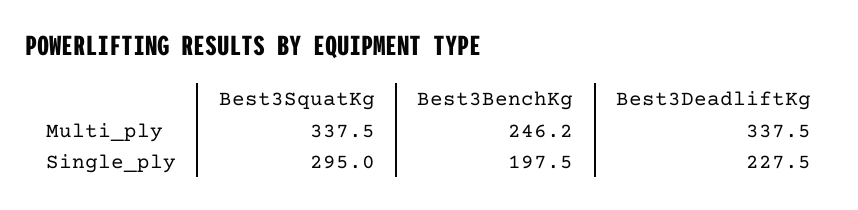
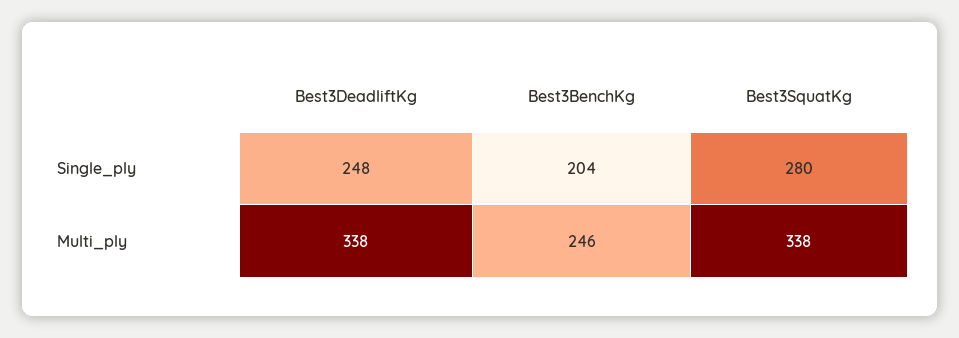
  {
    "Best3SquatKg": {
      "Multi_ply": 337.5,
-     "Single_ply": 295
+     "Single_ply": 280
    },
    "Best3BenchKg": {
      "Multi_ply": 246.2,
-     "Single_ply": 197.5
+     "Single_ply": 204
    },
    "Best3DeadliftKg": {
      "Multi_ply": 337.5,
-     "Single_ply": 227.5
+     "Single_ply": 248
    }
  }

